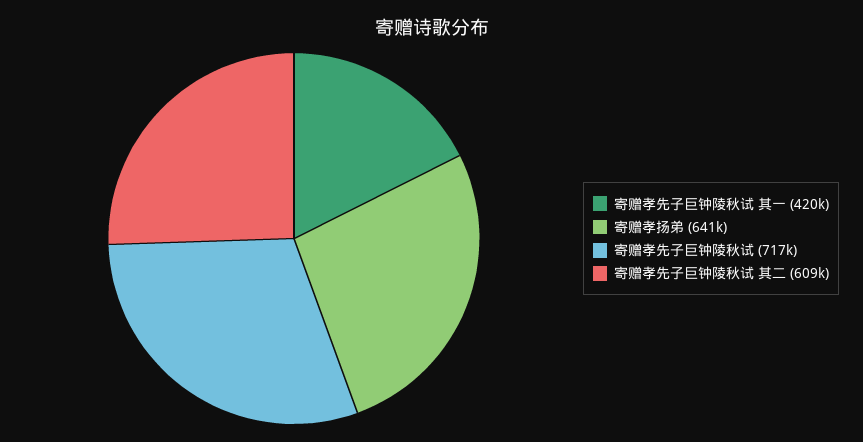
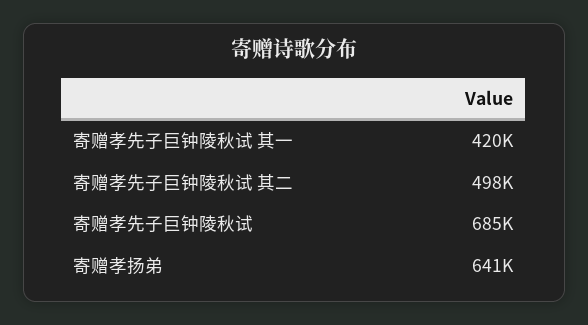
  {
    "寄赠孝先子巨钟陵秋试 其一": 420000,
    "寄赠孝扬弟": 641000,
-   "寄赠孝先子巨钟陵秋试": 717000,
+   "寄赠孝先子巨钟陵秋试": 685000,
-   "寄赠孝先子巨钟陵秋试 其二": 609000
+   "寄赠孝先子巨钟陵秋试 其二": 498000
  }

